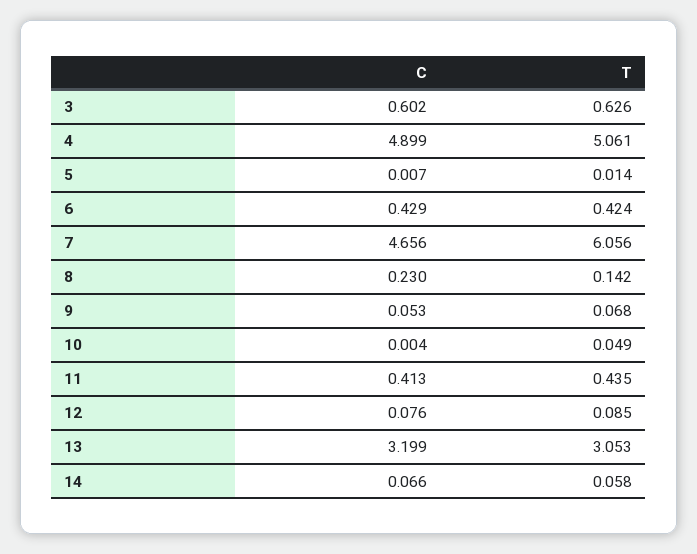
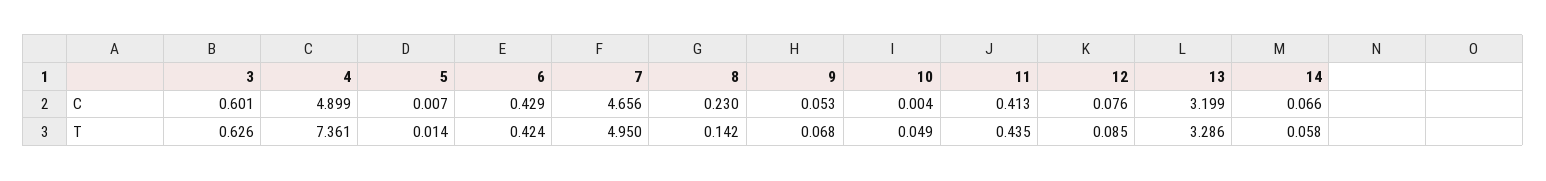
  {
    "C": {
-     "3": 0.602,
+     "3": 0.601,
      "4": 4.899,
      "5": 0.007,
      "6": 0.429,
      "7": 4.656,
      "8": 0.23,
      "9": 0.053,
      "10": 0.004,
      "11": 0.413,
      "12": 0.076,
      "13": 3.199,
      "14": 0.066
    },
    "T": {
      "3": 0.626,
-     "4": 5.061,
+     "4": 7.361,
      "5": 0.014,
      "6": 0.424,
-     "7": 6.056,
+     "7": 4.95,
      "8": 0.142,
      "9": 0.068,
      "10": 0.049,
      "11": 0.435,
      "12": 0.085,
-     "13": 3.053,
+     "13": 3.286,
      "14": 0.058
    }
  }

